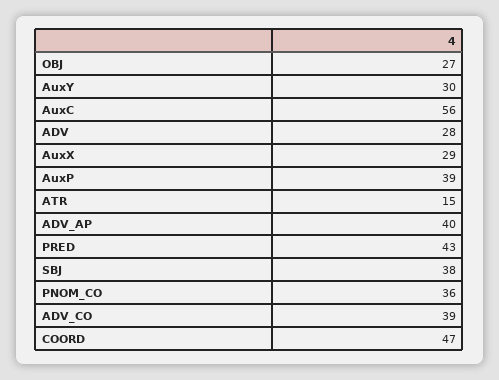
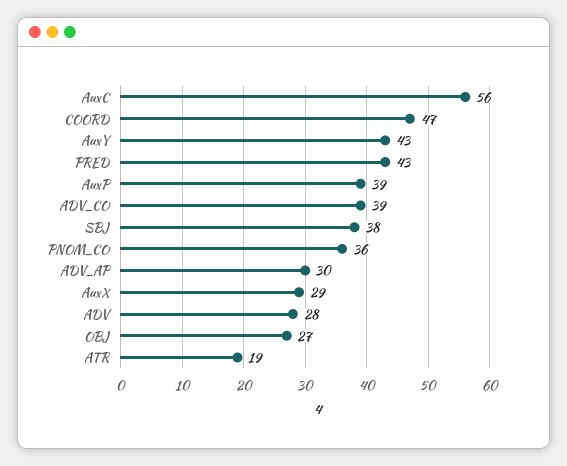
  {
    "OBJ": 27,
-   "AuxY": 30,
+   "AuxY": 43,
    "AuxC": 56,
    "ADV": 28,
    "AuxX": 29,
    "AuxP": 39,
-   "ATR": 15,
+   "ATR": 19,
-   "ADV_AP": 40,
+   "ADV_AP": 30,
    "PRED": 43,
    "SBJ": 38,
    "PNOM_CO": 36,
    "ADV_CO": 39,
    "COORD": 47
  }

